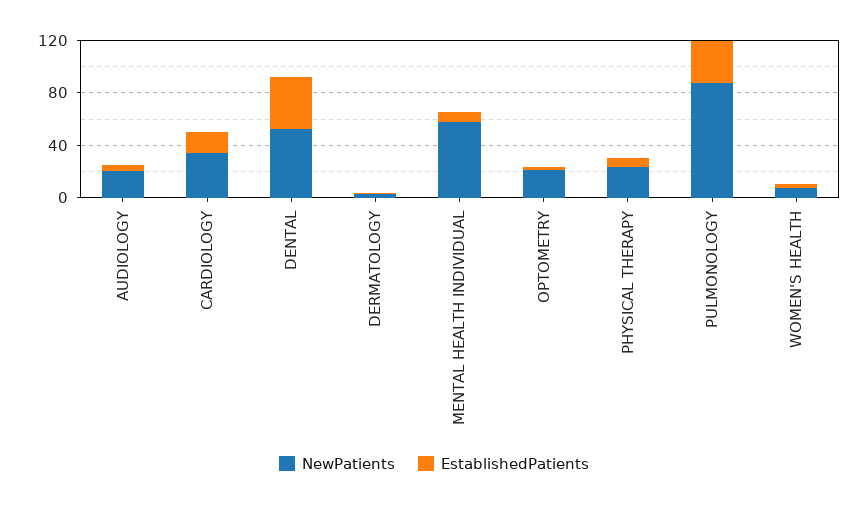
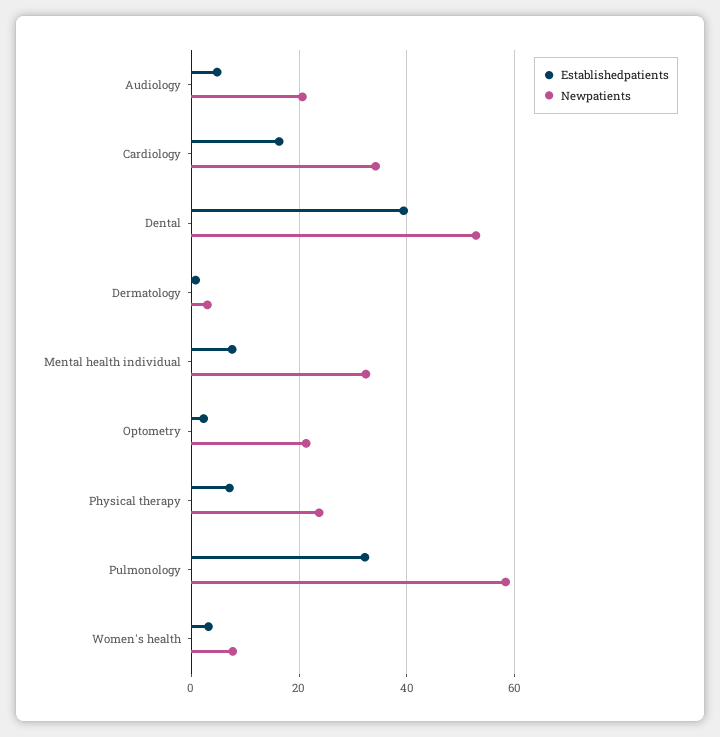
  {
    "NewPatients": {
      "AUDIOLOGY": 20,
      "CARDIOLOGY": 34,
      "DENTAL": 52,
      "DERMATOLOGY": 4,
-     "MENTAL HEALTH INDIVIDUAL": 60,
+     "MENTAL HEALTH INDIVIDUAL": 32,
      "OPTOMETRY": 22,
      "PHYSICAL THERAPY": 24,
-     "PULMONOLOGY": 90,
+     "PULMONOLOGY": 58,
      "WOMEN'S HEALTH": 8
    },
    "EstablishedPatients": {
      "AUDIOLOGY": 4,
      "CARDIOLOGY": 16,
      "DENTAL": 40,
      "DERMATOLOGY": 0,
      "MENTAL HEALTH INDIVIDUAL": 8,
      "OPTOMETRY": 2,
      "PHYSICAL THERAPY": 8,
      "PULMONOLOGY": 32,
      "WOMEN'S HEALTH": 4
    }
  }

